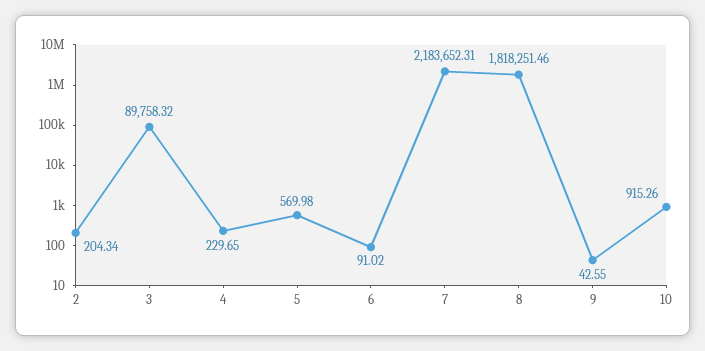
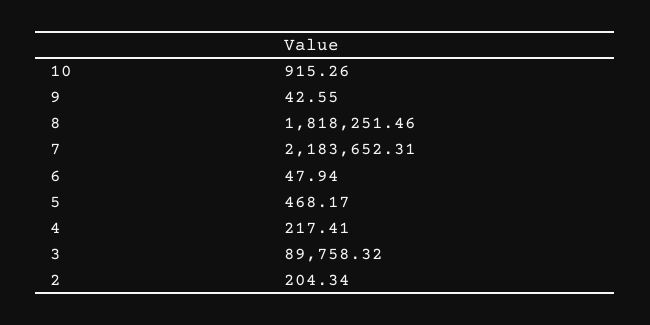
  {
    "2": 204.34,
    "3": 89758.32,
-   "4": 229.65,
+   "4": 217.41,
-   "5": 569.98,
+   "5": 468.17,
-   "6": 91.02,
+   "6": 47.94,
    "7": 2183652.31,
    "8": 1818251.46,
    "9": 42.55,
    "10": 915.26
  }

